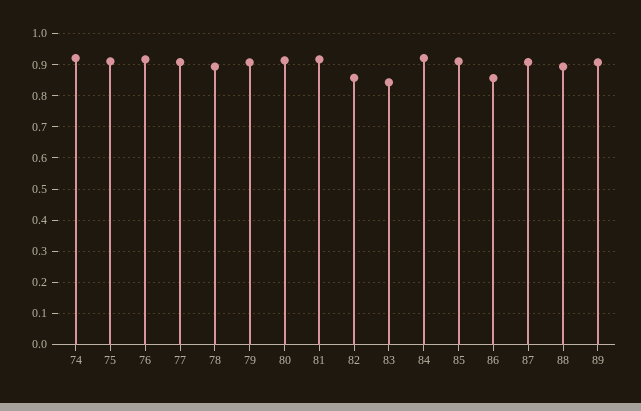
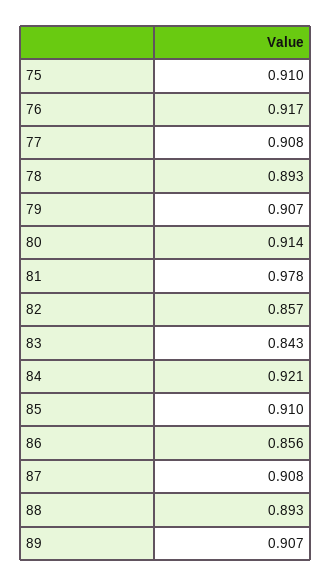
  {
-   "74": 0.92,
    "75": 0.91,
    "76": 0.917,
    "77": 0.908,
    "78": 0.893,
    "79": 0.907,
    "80": 0.914,
-   "81": 0.92,
+   "81": 0.978,
    "82": 0.857,
    "83": 0.843,
    "84": 0.921,
    "85": 0.91,
    "86": 0.856,
    "87": 0.908,
    "88": 0.893,
    "89": 0.907
  }

